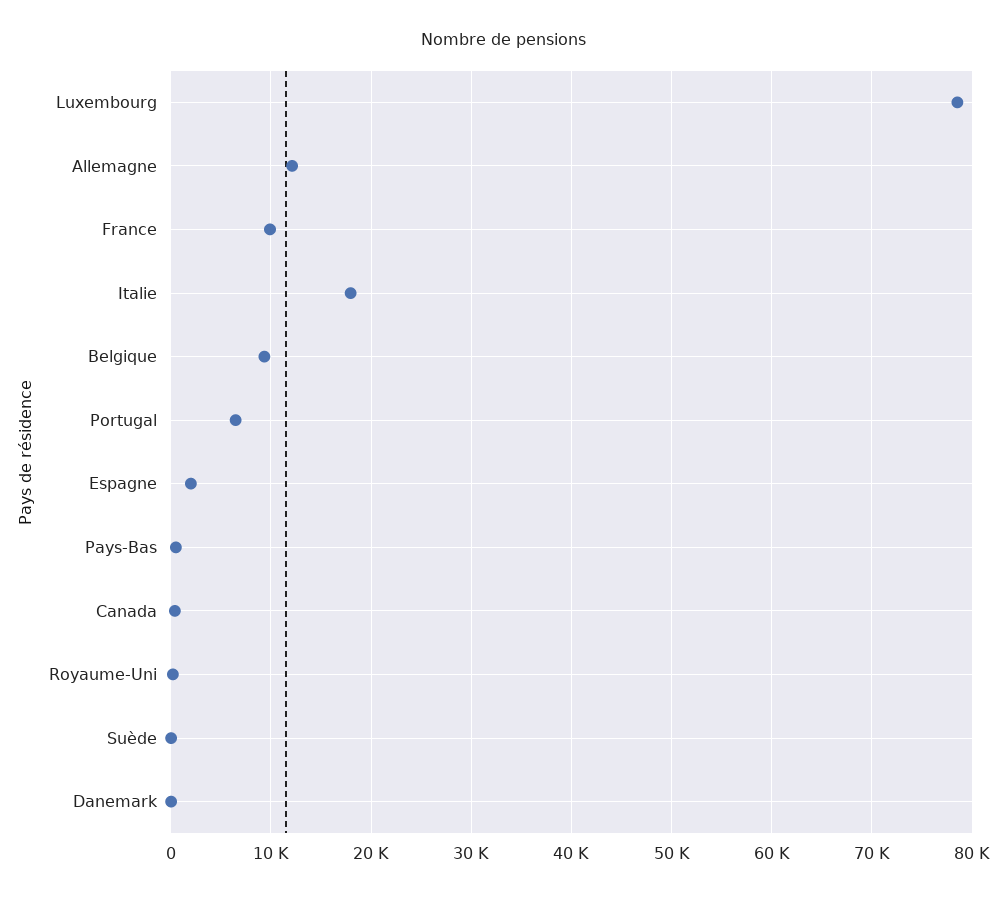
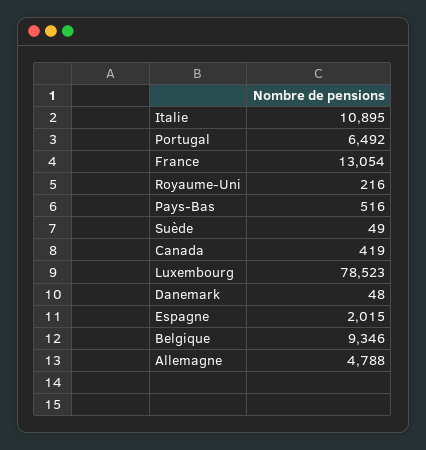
  {
    "Luxembourg": 78523,
-   "Allemagne": 12000,
+   "Allemagne": 4788,
-   "France": 10000,
+   "France": 13054,
-   "Italie": 18000,
+   "Italie": 10895,
    "Belgique": 9346,
    "Portugal": 6492,
    "Espagne": 2015,
    "Pays-Bas": 516,
    "Canada": 419,
    "Royaume-Uni": 216,
    "Suède": 49,
    "Danemark": 48
  }

